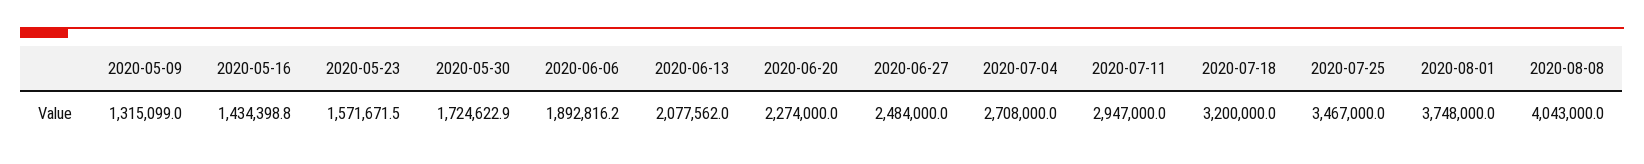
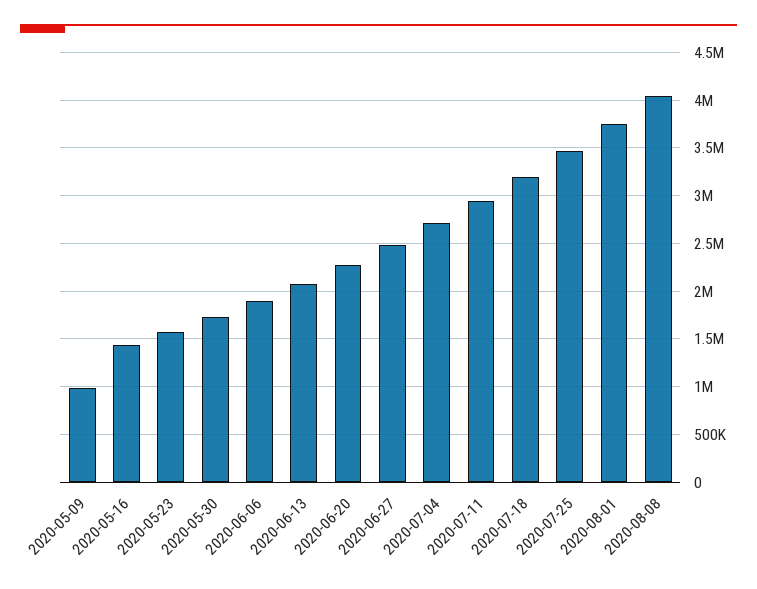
  {
-   "2020-05-09": 1315099,
+   "2020-05-09": 1000000,
    "2020-05-16": 1434398.8,
    "2020-05-23": 1571671.5,
    "2020-05-30": 1724622.9,
    "2020-06-06": 1892816.2,
    "2020-06-13": 2077562,
    "2020-06-20": 2274000,
    "2020-06-27": 2484000,
    "2020-07-04": 2708000,
    "2020-07-11": 2947000,
    "2020-07-18": 3200000,
    "2020-07-25": 3467000,
    "2020-08-01": 3748000,
    "2020-08-08": 4043000
  }

